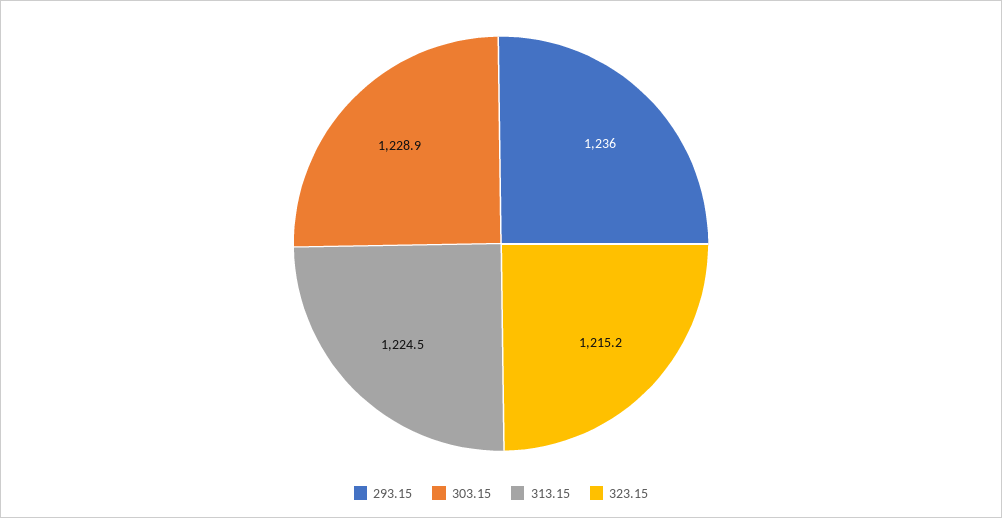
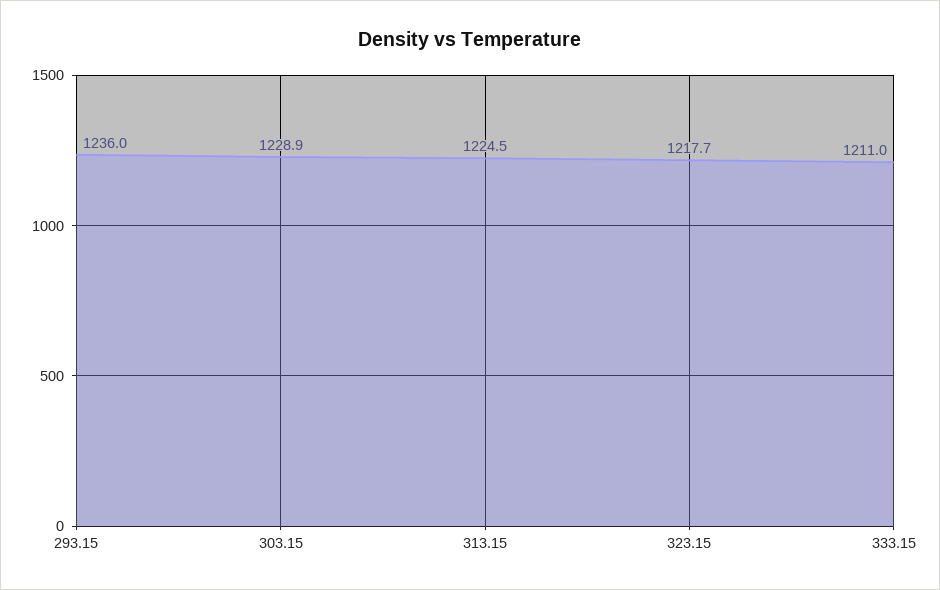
  {
    "293.15": 1236,
    "303.15": 1228.9,
    "313.15": 1224.5,
-   "323.15": 1215.2
+   "323.15": 1217.7,
+   "333.15": 1211
  }

